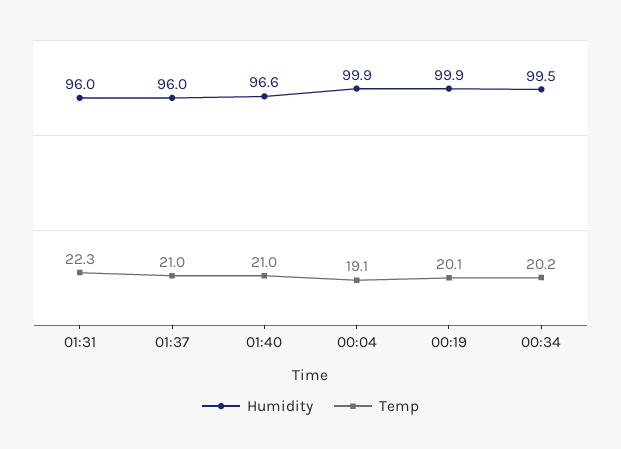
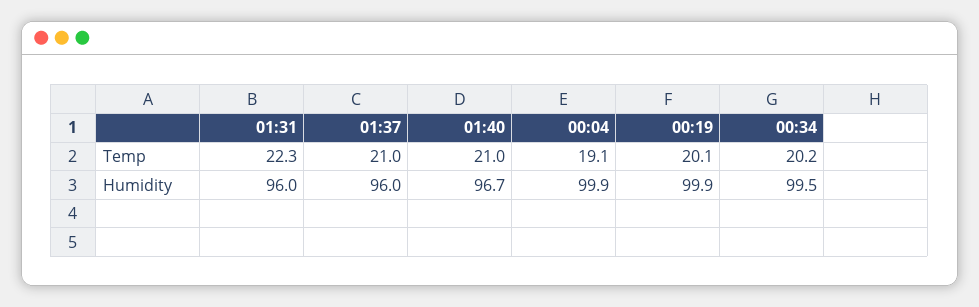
  {
    "Humidity": {
      "01:31": 96,
      "01:37": 96,
-     "01:40": 96.6,
+     "01:40": 96.7,
      "00:04": 99.9,
      "00:19": 99.9,
      "00:34": 99.5
    },
    "Temp": {
      "01:31": 22.3,
      "01:37": 21,
      "01:40": 21,
      "00:04": 19.1,
      "00:19": 20.1,
      "00:34": 20.2
    }
  }

